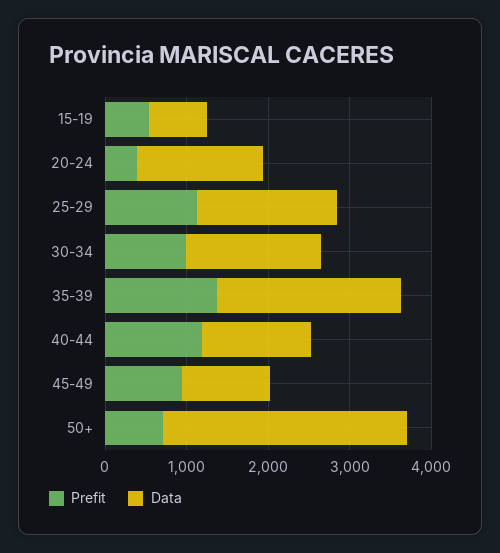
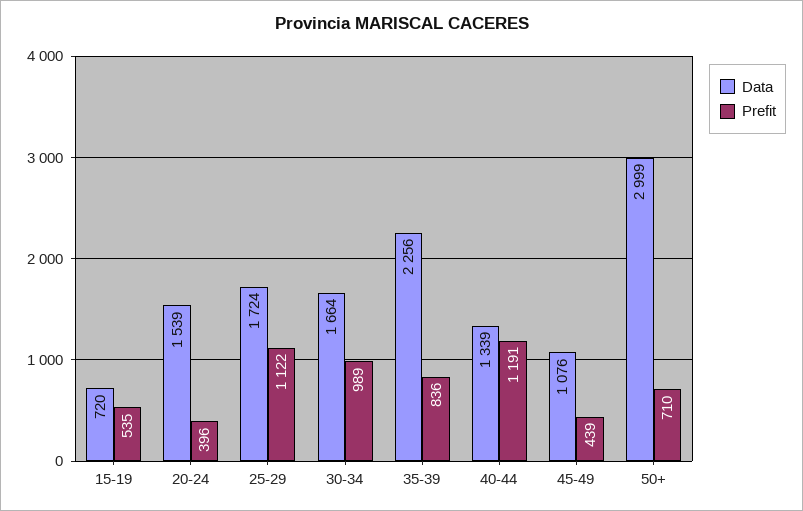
  {
    "Prefit": {
      "15-19": 535,
      "20-24": 396,
      "25-29": 1122,
      "30-34": 989,
-     "35-39": 1400,
+     "35-39": 836,
      "40-44": 1191,
-     "45-49": 1000,
+     "45-49": 439,
      "50+": 710
    },
    "Data": {
      "15-19": 720,
      "20-24": 1539,
      "25-29": 1724,
      "30-34": 1664,
      "35-39": 2256,
      "40-44": 1339,
      "45-49": 1076,
      "50+": 2999
    }
  }

